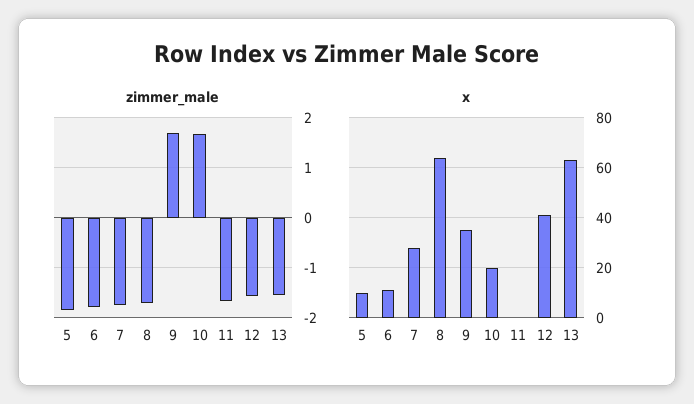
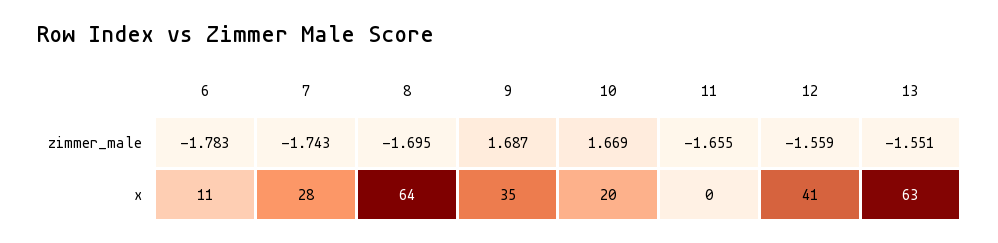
  {
    "zimmer_male": {
-     "5": -1.8,
      "6": -1.783,
      "7": -1.743,
      "8": -1.695,
      "9": 1.687,
      "10": 1.669,
      "11": -1.655,
      "12": -1.559,
      "13": -1.551
    },
    "x": {
-     "5": 10,
      "6": 11,
      "7": 28,
      "8": 64,
      "9": 35,
      "10": 20,
      "11": 0,
      "12": 41,
      "13": 63
    }
  }

